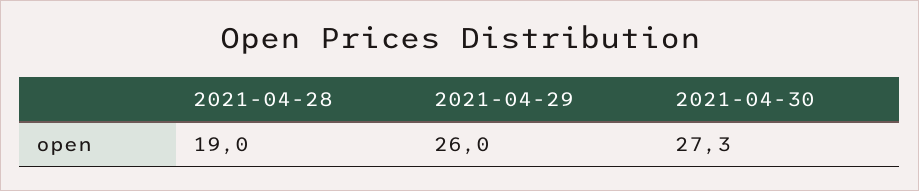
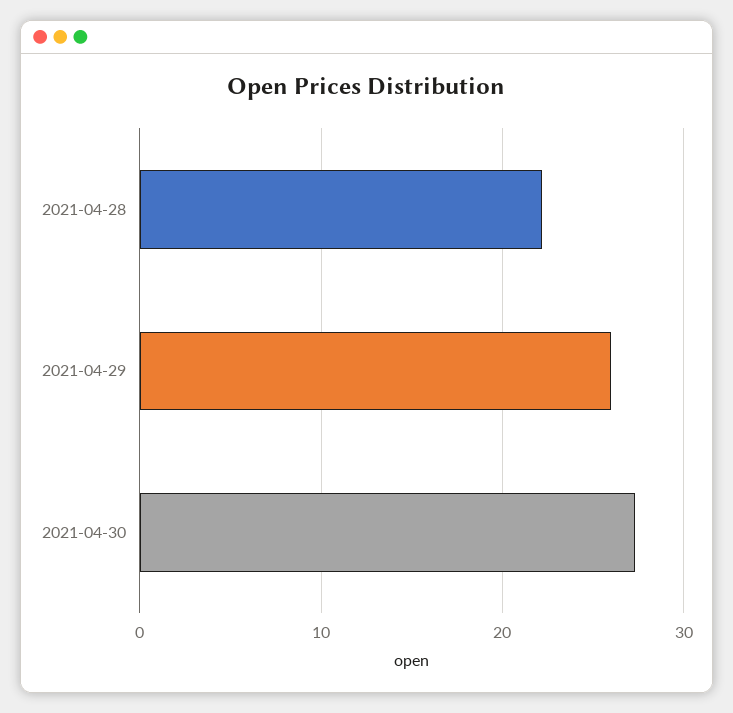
  {
-   "2021-04-28": 19,
+   "2021-04-28": 22,
    "2021-04-29": 26,
    "2021-04-30": 27.3
  }

